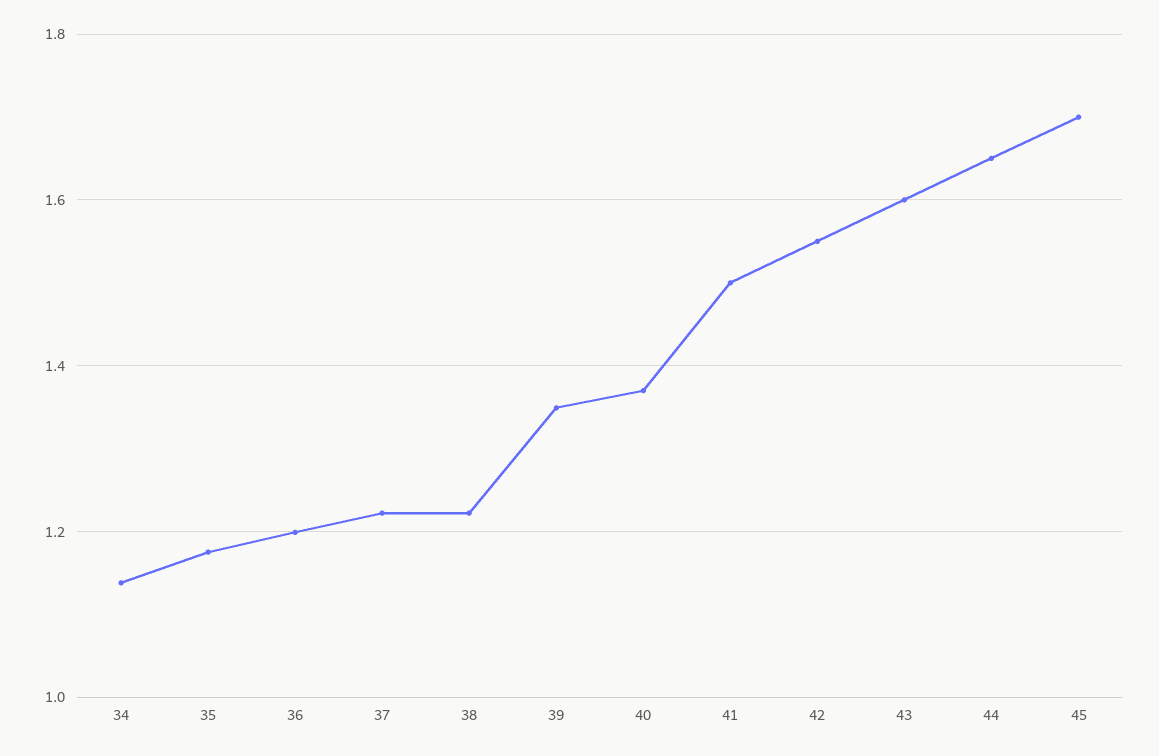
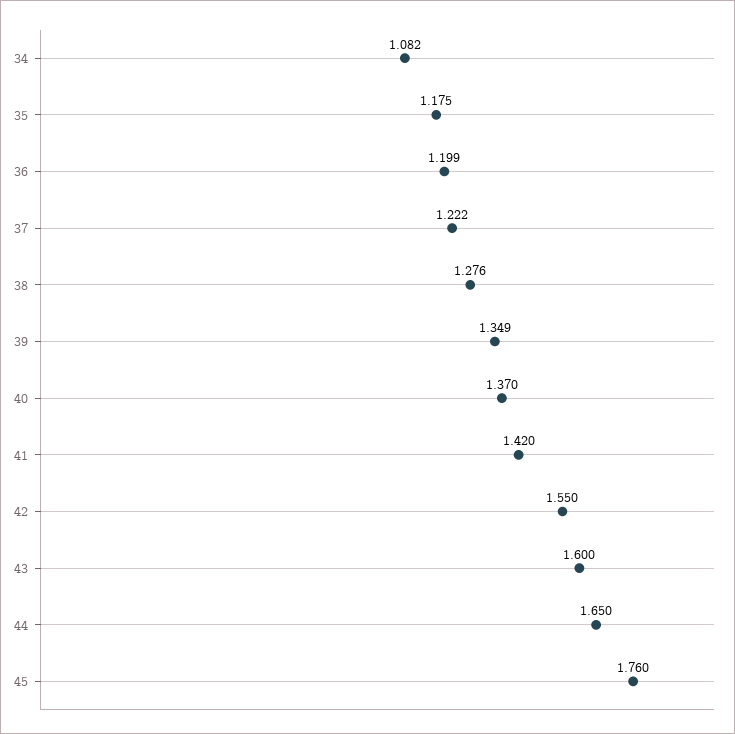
  {
-   "34": 1.14,
+   "34": 1.082,
    "35": 1.175,
    "36": 1.199,
    "37": 1.222,
-   "38": 1.22,
+   "38": 1.276,
    "39": 1.349,
    "40": 1.37,
-   "41": 1.5,
+   "41": 1.42,
    "42": 1.55,
    "43": 1.6,
    "44": 1.65,
-   "45": 1.7
+   "45": 1.76
  }

